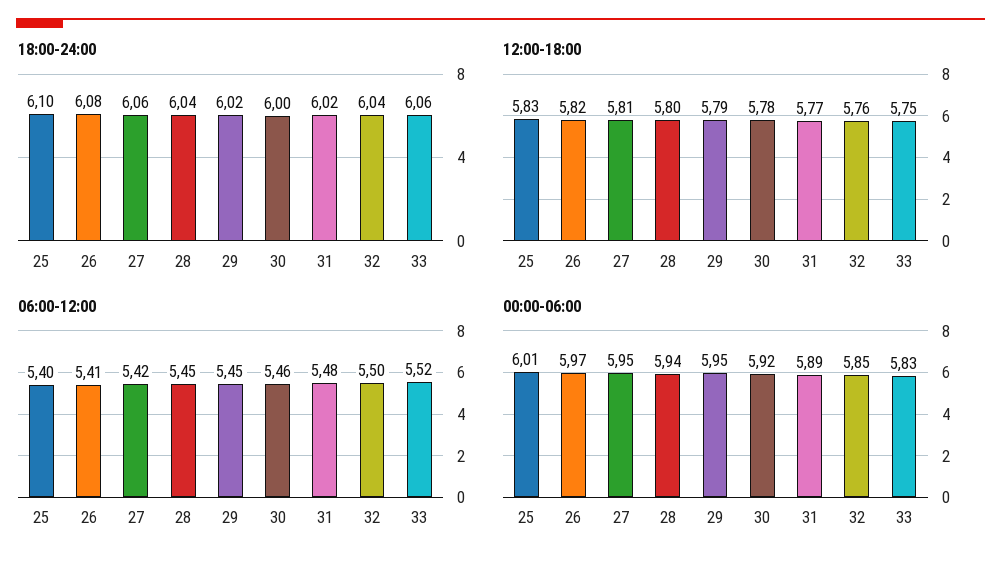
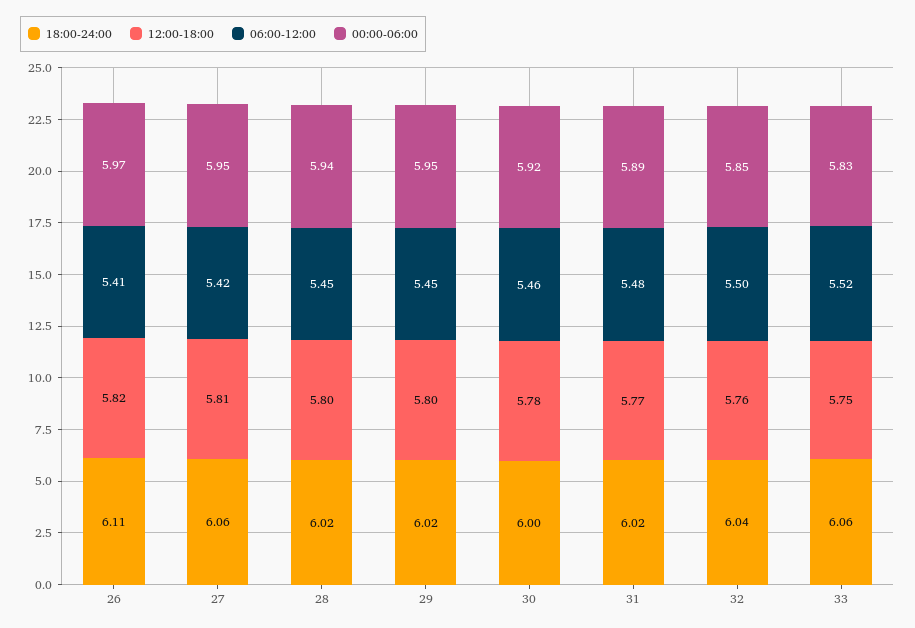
  {
    "18:00-24:00": {
-     "25": 6.1,
-     "26": 6.08,
+     "26": 6.11,
      "27": 6.06,
-     "28": 6.04,
+     "28": 6.02,
      "29": 6.02,
      "30": 6,
      "31": 6.02,
      "32": 6.04,
      "33": 6.06
    },
    "12:00-18:00": {
-     "25": 5.83,
      "26": 5.82,
      "27": 5.81,
      "28": 5.8,
-     "29": 5.79,
+     "29": 5.8,
      "30": 5.78,
      "31": 5.77,
      "32": 5.76,
      "33": 5.75
    },
    "06:00-12:00": {
-     "25": 5.4,
      "26": 5.41,
      "27": 5.42,
      "28": 5.45,
      "29": 5.45,
      "30": 5.46,
      "31": 5.48,
      "32": 5.5,
      "33": 5.52
    },
    "00:00-06:00": {
-     "25": 6.01,
      "26": 5.97,
      "27": 5.95,
      "28": 5.94,
      "29": 5.95,
      "30": 5.92,
      "31": 5.89,
      "32": 5.85,
      "33": 5.83
    }
  }

